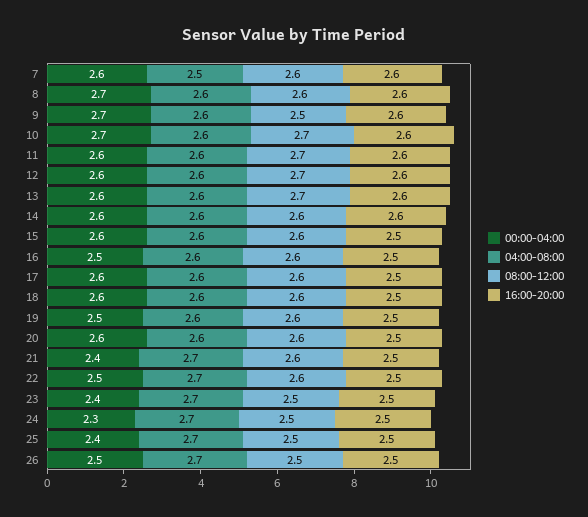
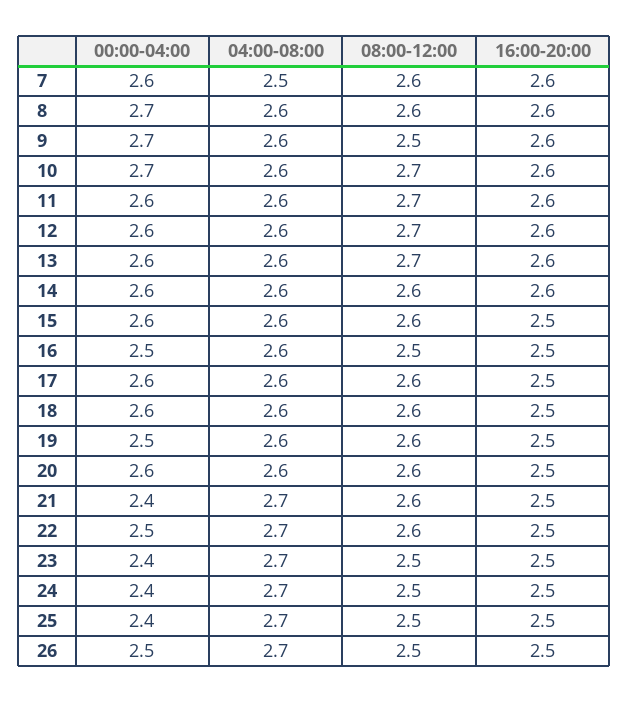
  {
    "00:00-04:00": {
      "7": 2.6,
      "8": 2.7,
      "9": 2.7,
      "10": 2.7,
      "11": 2.6,
      "12": 2.6,
      "13": 2.6,
      "14": 2.6,
      "15": 2.6,
      "16": 2.5,
      "17": 2.6,
      "18": 2.6,
      "19": 2.5,
      "20": 2.6,
      "21": 2.4,
      "22": 2.5,
      "23": 2.4,
-     "24": 2.3,
+     "24": 2.4,
      "25": 2.4,
      "26": 2.5
    },
    "04:00-08:00": {
      "7": 2.5,
      "8": 2.6,
      "9": 2.6,
      "10": 2.6,
      "11": 2.6,
      "12": 2.6,
      "13": 2.6,
      "14": 2.6,
      "15": 2.6,
      "16": 2.6,
      "17": 2.6,
      "18": 2.6,
      "19": 2.6,
      "20": 2.6,
      "21": 2.7,
      "22": 2.7,
      "23": 2.7,
      "24": 2.7,
      "25": 2.7,
      "26": 2.7
    },
    "08:00-12:00": {
      "7": 2.6,
      "8": 2.6,
      "9": 2.5,
      "10": 2.7,
      "11": 2.7,
      "12": 2.7,
      "13": 2.7,
      "14": 2.6,
      "15": 2.6,
-     "16": 2.6,
+     "16": 2.5,
      "17": 2.6,
      "18": 2.6,
      "19": 2.6,
      "20": 2.6,
      "21": 2.6,
      "22": 2.6,
      "23": 2.5,
      "24": 2.5,
      "25": 2.5,
      "26": 2.5
    },
    "16:00-20:00": {
      "7": 2.6,
      "8": 2.6,
      "9": 2.6,
      "10": 2.6,
      "11": 2.6,
      "12": 2.6,
      "13": 2.6,
      "14": 2.6,
      "15": 2.5,
      "16": 2.5,
      "17": 2.5,
      "18": 2.5,
      "19": 2.5,
      "20": 2.5,
      "21": 2.5,
      "22": 2.5,
      "23": 2.5,
      "24": 2.5,
      "25": 2.5,
      "26": 2.5
    }
  }

